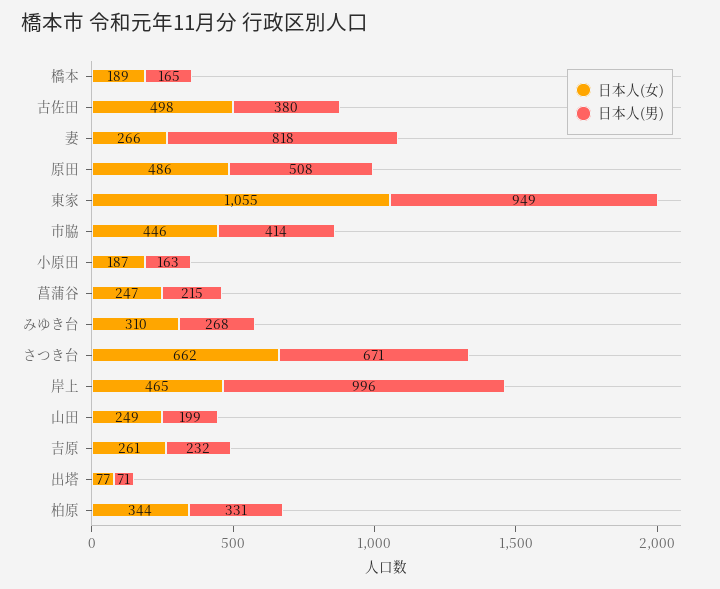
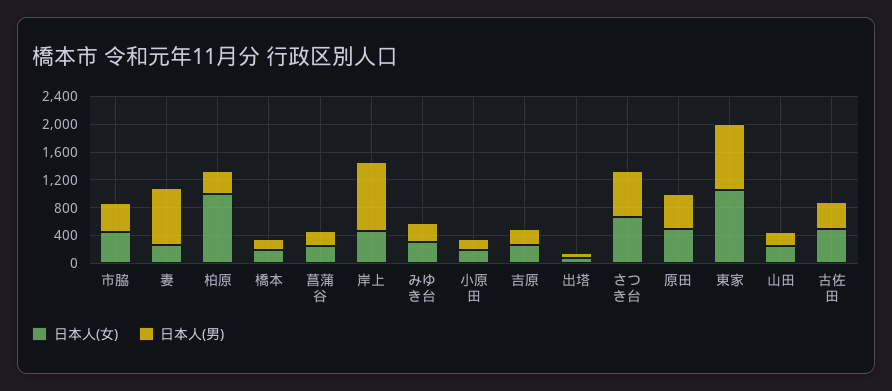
  {
    "日本人(女)": {
      "橋本": 189,
      "古佐田": 498,
      "妻": 266,
      "原田": 486,
      "東家": 1055,
      "市脇": 446,
      "小原田": 187,
      "菖蒲谷": 247,
      "みゆき台": 310,
      "さつき台": 662,
      "岸上": 465,
      "山田": 249,
      "吉原": 261,
      "出塔": 77,
-     "柏原": 344
+     "柏原": 1000
    },
    "日本人(男)": {
      "橋本": 165,
      "古佐田": 380,
      "妻": 818,
      "原田": 508,
      "東家": 949,
      "市脇": 414,
      "小原田": 163,
      "菖蒲谷": 215,
      "みゆき台": 268,
      "さつき台": 671,
      "岸上": 996,
      "山田": 199,
      "吉原": 232,
      "出塔": 71,
      "柏原": 331
    }
  }

